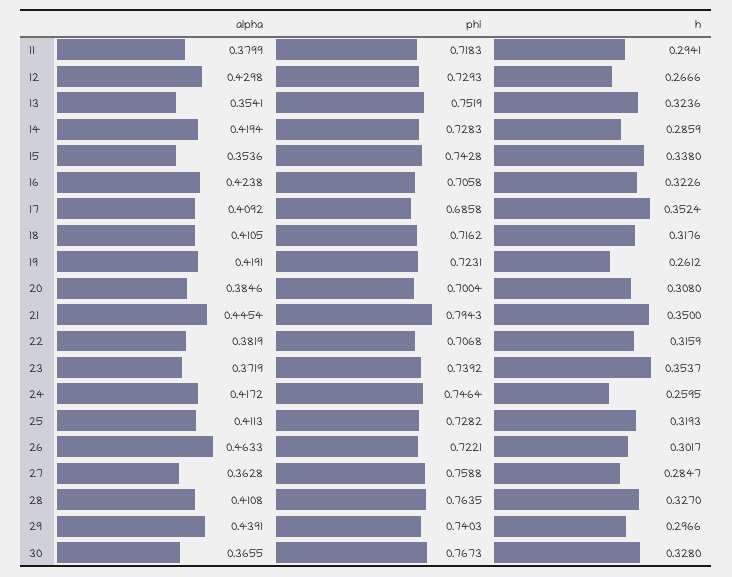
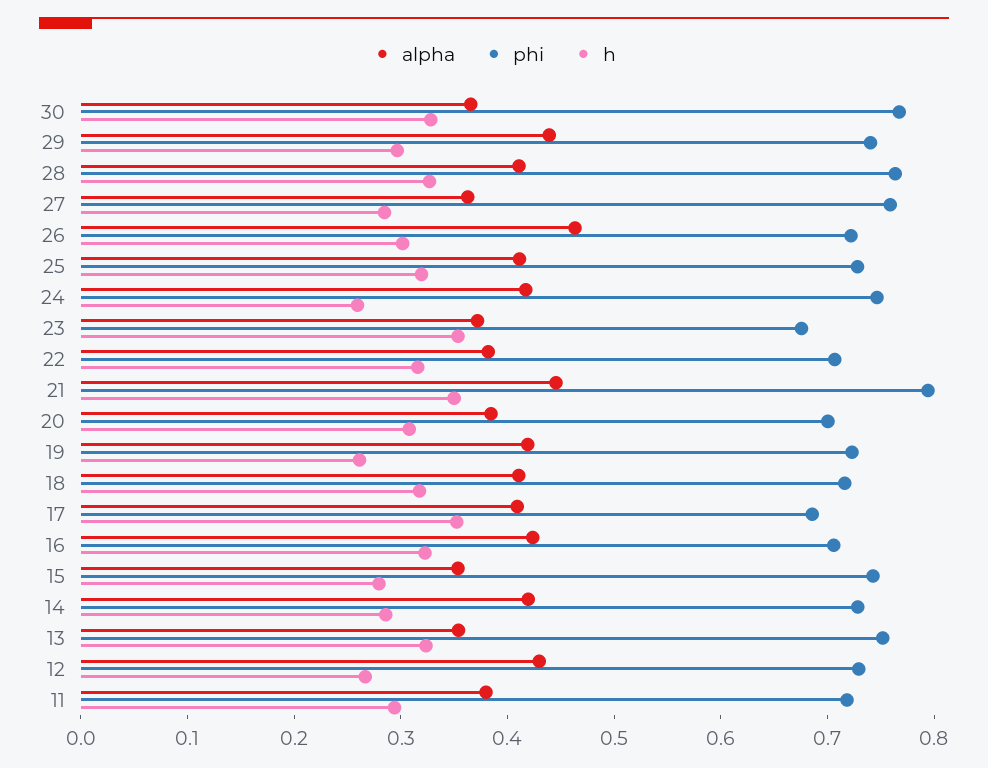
  {
    "alpha": {
      "11": 0.3799,
      "12": 0.4298,
      "13": 0.3541,
      "14": 0.4194,
      "15": 0.3536,
      "16": 0.4238,
      "17": 0.4092,
      "18": 0.4105,
      "19": 0.4191,
      "20": 0.3846,
      "21": 0.4454,
      "22": 0.3819,
      "23": 0.3719,
      "24": 0.4172,
      "25": 0.4113,
      "26": 0.4633,
      "27": 0.3628,
      "28": 0.4108,
      "29": 0.4391,
      "30": 0.3655
    },
    "phi": {
      "11": 0.7183,
      "12": 0.7293,
      "13": 0.7519,
      "14": 0.7283,
      "15": 0.7428,
      "16": 0.7058,
      "17": 0.6858,
      "18": 0.7162,
      "19": 0.7231,
      "20": 0.7004,
      "21": 0.7943,
      "22": 0.7068,
-     "23": 0.7392,
+     "23": 0.68,
      "24": 0.7464,
      "25": 0.7282,
      "26": 0.7221,
      "27": 0.7588,
      "28": 0.7635,
      "29": 0.7403,
      "30": 0.7673
    },
    "h": {
      "11": 0.2941,
      "12": 0.2666,
      "13": 0.3236,
      "14": 0.2859,
-     "15": 0.338,
+     "15": 0.28,
      "16": 0.3226,
      "17": 0.3524,
      "18": 0.3176,
      "19": 0.2612,
      "20": 0.308,
      "21": 0.35,
      "22": 0.3159,
      "23": 0.3537,
      "24": 0.2595,
      "25": 0.3193,
      "26": 0.3017,
      "27": 0.2847,
      "28": 0.327,
      "29": 0.2966,
      "30": 0.328
    }
  }

